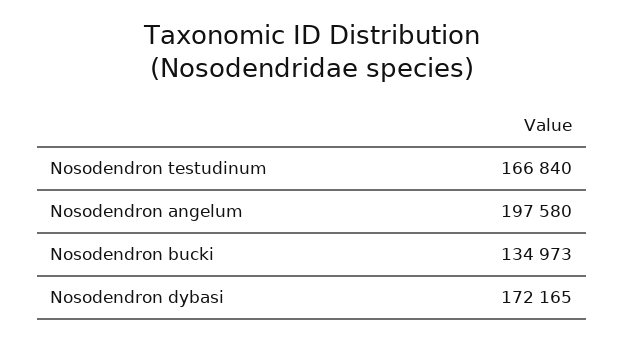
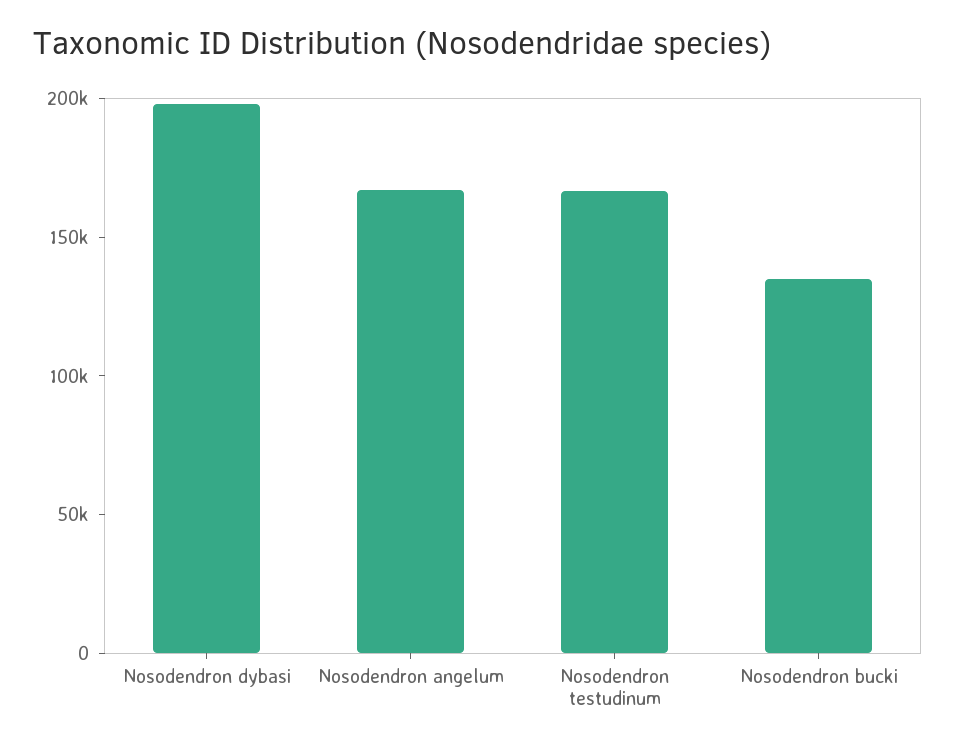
  {
    "Nosodendron testudinum": 166840,
-   "Nosodendron angelum": 197580,
+   "Nosodendron angelum": 170000,
    "Nosodendron bucki": 134973,
-   "Nosodendron dybasi": 172165
+   "Nosodendron dybasi": 200000
  }

